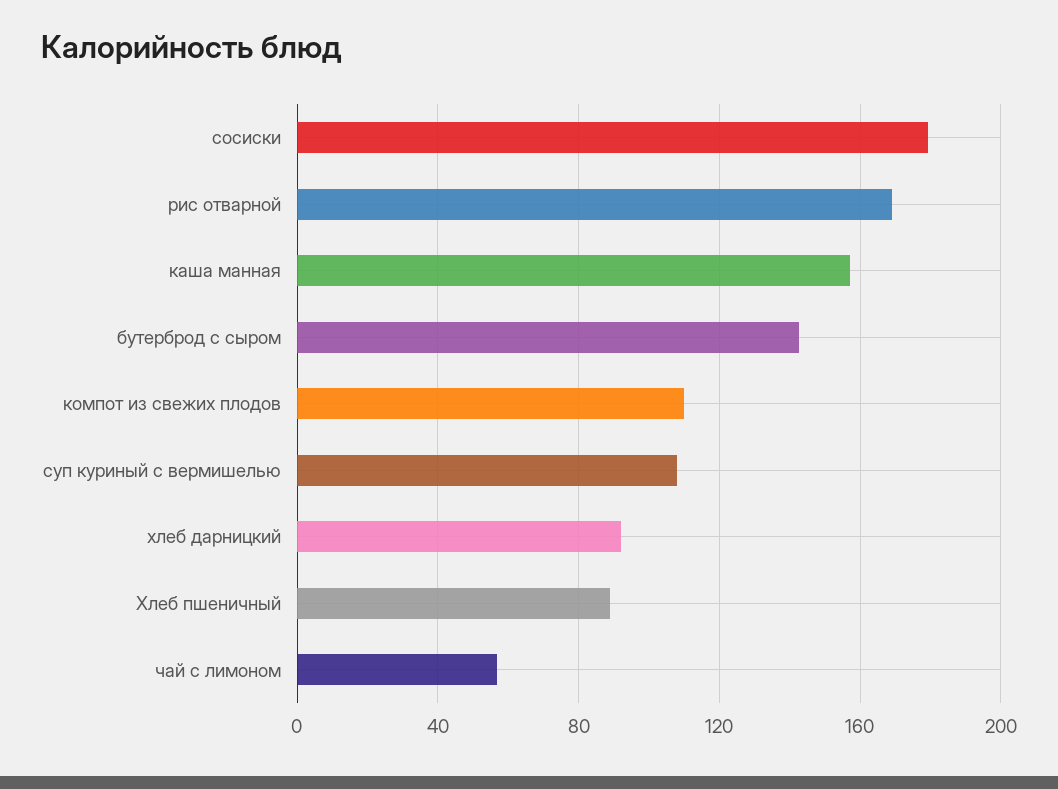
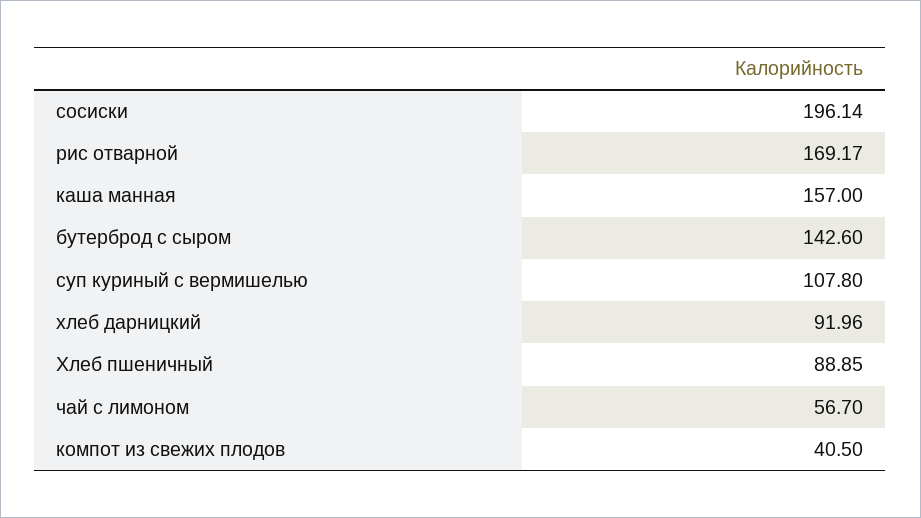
  {
-   "сосиски": 180,
+   "сосиски": 196.14,
    "рис отварной": 169.17,
    "каша манная": 157,
    "бутерброд с сыром": 142.6,
-   "компот из свежих плодов": 110,
+   "компот из свежих плодов": 40.5,
    "суп куриный с вермишелью": 107.8,
    "хлеб дарницкий": 91.96,
    "Хлеб пшеничный": 88.85,
    "чай с лимоном": 56.7
  }

